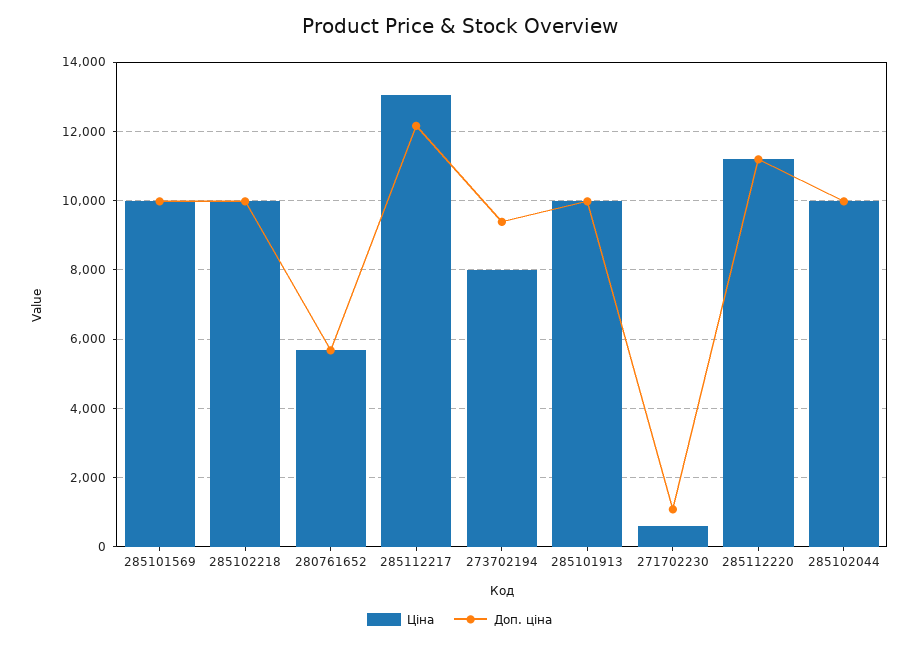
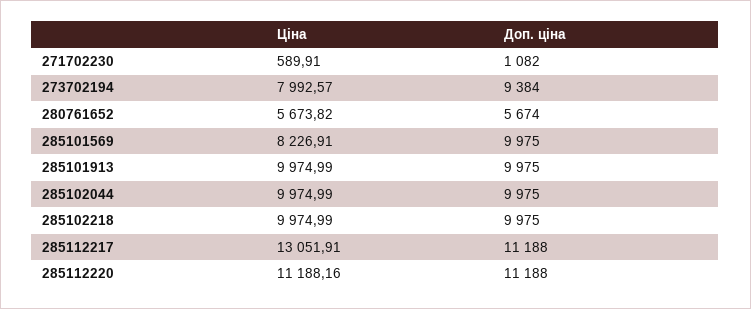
  {
    "Ціна": {
-     "285101569": 10000,
+     "285101569": 8226.91,
      "285102218": 9974.99,
      "280761652": 5673.82,
      "285112217": 13051.91,
      "273702194": 7992.57,
      "285101913": 9974.99,
      "271702230": 589.91,
      "285112220": 11188.16,
      "285102044": 9974.99
    },
    "Доп. ціна": {
      "285101569": 9975,
      "285102218": 9975,
      "280761652": 5674,
-     "285112217": 12200,
+     "285112217": 11188,
      "273702194": 9384,
      "285101913": 9975,
      "271702230": 1082,
      "285112220": 11188,
      "285102044": 9975
    }
  }

